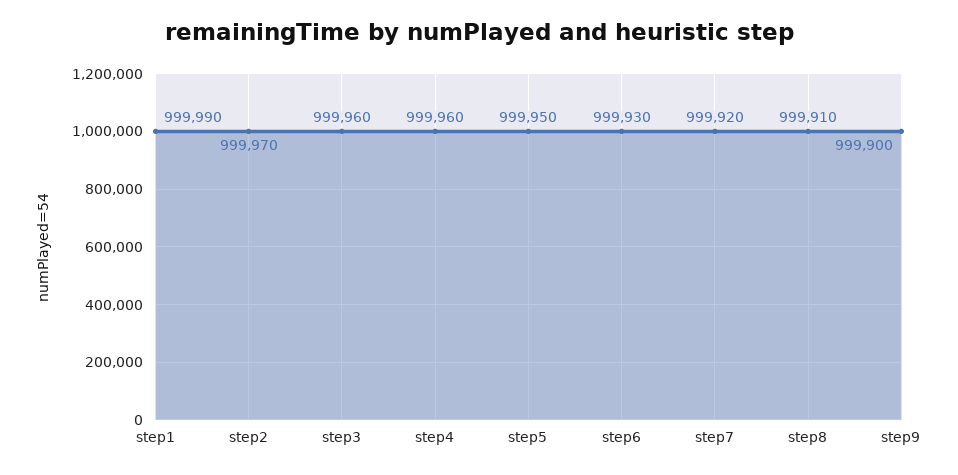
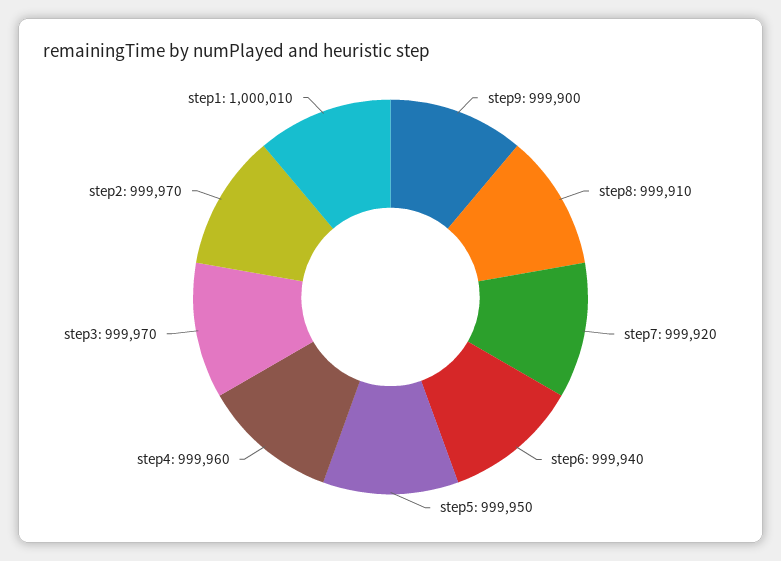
  {
-   "step1": 999990,
+   "step1": 1000010,
    "step2": 999970,
-   "step3": 999960,
+   "step3": 999970,
    "step4": 999960,
    "step5": 999950,
-   "step6": 999930,
+   "step6": 999940,
    "step7": 999920,
    "step8": 999910,
    "step9": 999900
  }

